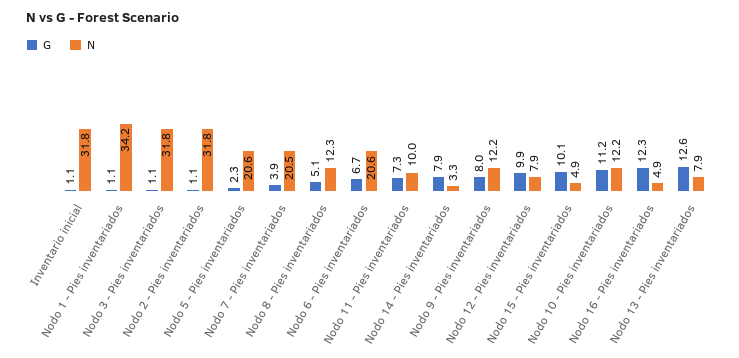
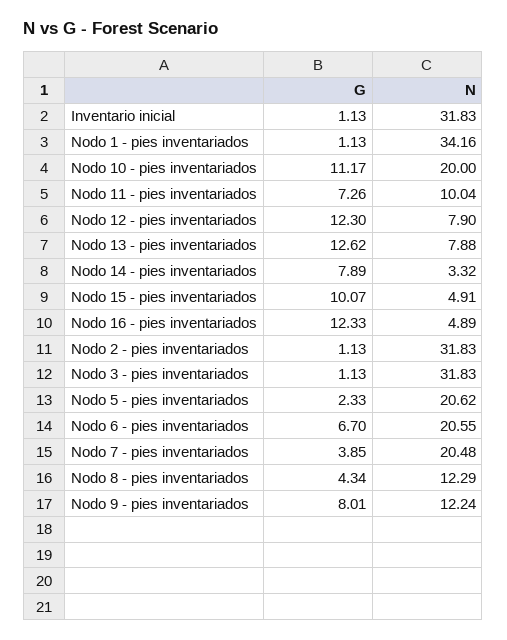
  {
    "G": {
      "Inventario inicial": 1.13,
      "Nodo 1 - Pies inventariados": 1.13,
      "Nodo 3 - Pies inventariados": 1.13,
      "Nodo 2 - Pies inventariados": 1.13,
      "Nodo 5 - Pies inventariados": 2.33,
      "Nodo 7 - Pies inventariados": 3.85,
-     "Nodo 8 - Pies inventariados": 5.1,
+     "Nodo 8 - Pies inventariados": 4.34,
      "Nodo 6 - Pies inventariados": 6.7,
      "Nodo 11 - Pies inventariados": 7.26,
      "Nodo 14 - Pies inventariados": 7.89,
      "Nodo 9 - Pies inventariados": 8.01,
-     "Nodo 12 - Pies inventariados": 9.9,
+     "Nodo 12 - Pies inventariados": 12.3,
      "Nodo 15 - Pies inventariados": 10.07,
      "Nodo 10 - Pies inventariados": 11.17,
      "Nodo 16 - Pies inventariados": 12.33,
      "Nodo 13 - Pies inventariados": 12.62
    },
    "N": {
      "Inventario inicial": 31.83,
      "Nodo 1 - Pies inventariados": 34.16,
      "Nodo 3 - Pies inventariados": 31.83,
      "Nodo 2 - Pies inventariados": 31.83,
      "Nodo 5 - Pies inventariados": 20.62,
      "Nodo 7 - Pies inventariados": 20.48,
      "Nodo 8 - Pies inventariados": 12.29,
      "Nodo 6 - Pies inventariados": 20.55,
      "Nodo 11 - Pies inventariados": 10.04,
      "Nodo 14 - Pies inventariados": 3.32,
      "Nodo 9 - Pies inventariados": 12.24,
      "Nodo 12 - Pies inventariados": 7.9,
      "Nodo 15 - Pies inventariados": 4.91,
-     "Nodo 10 - Pies inventariados": 12.2,
+     "Nodo 10 - Pies inventariados": 20,
      "Nodo 16 - Pies inventariados": 4.89,
      "Nodo 13 - Pies inventariados": 7.88
    }
  }

